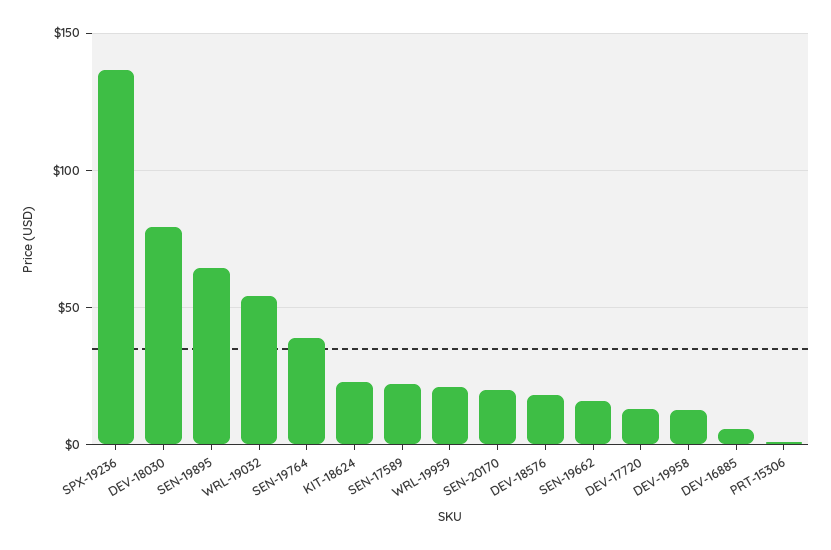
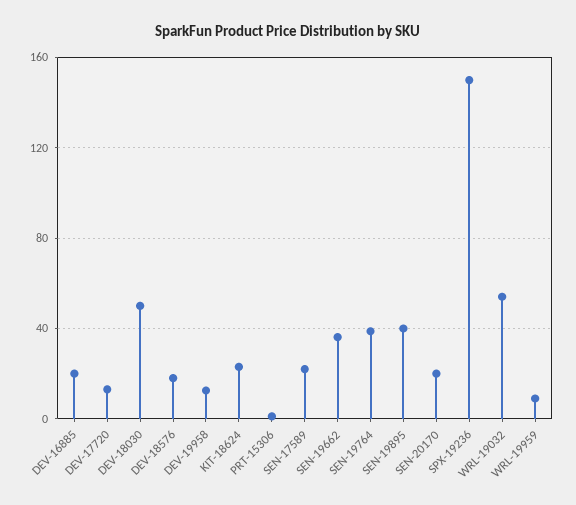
  {
-   "SPX-19236": 135,
+   "SPX-19236": 150,
-   "DEV-18030": 80,
+   "DEV-18030": 50,
-   "SEN-19895": 65,
+   "SEN-19895": 40,
    "WRL-19032": 55,
    "SEN-19764": 40,
    "KIT-18624": 25,
    "SEN-17589": 20,
-   "WRL-19959": 20,
+   "WRL-19959": 10,
    "SEN-20170": 20,
    "DEV-18576": 20,
-   "SEN-19662": 15,
+   "SEN-19662": 35,
    "DEV-17720": 15,
    "DEV-19958": 15,
-   "DEV-16885": 5,
+   "DEV-16885": 20,
    "PRT-15306": 0
  }

